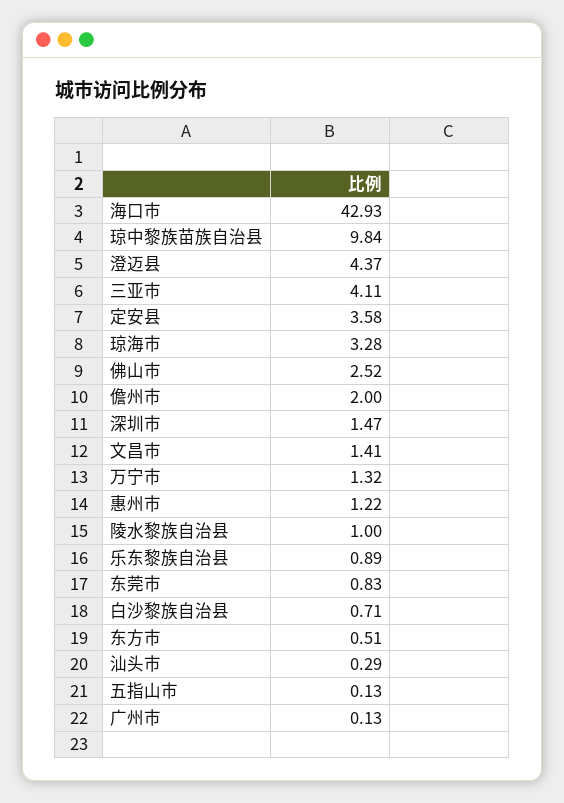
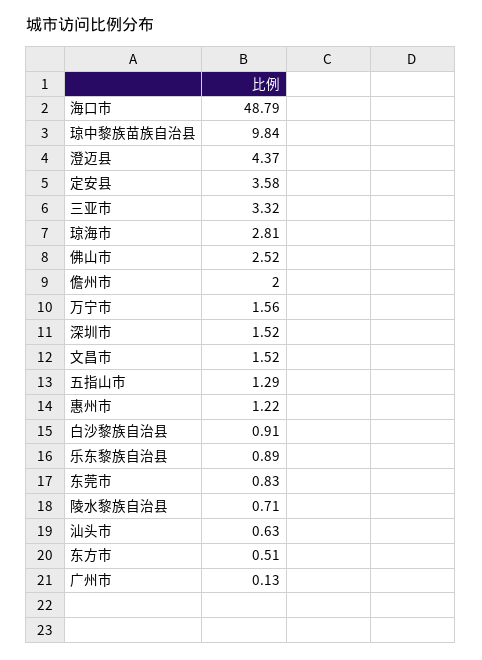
  {
-   "海口市": 42.93,
+   "海口市": 48.79,
    "琼中黎族苗族自治县": 9.84,
    "澄迈县": 4.37,
-   "三亚市": 4.11,
+   "三亚市": 3.32,
    "定安县": 3.58,
-   "琼海市": 3.28,
+   "琼海市": 2.81,
    "佛山市": 2.52,
    "儋州市": 2,
-   "深圳市": 1.47,
+   "深圳市": 1.52,
-   "文昌市": 1.41,
+   "文昌市": 1.52,
-   "万宁市": 1.32,
+   "万宁市": 1.56,
    "惠州市": 1.22,
-   "陵水黎族自治县": 1,
+   "陵水黎族自治县": 0.71,
    "乐东黎族自治县": 0.89,
    "东莞市": 0.83,
-   "白沙黎族自治县": 0.71,
+   "白沙黎族自治县": 0.91,
    "东方市": 0.51,
-   "汕头市": 0.29,
+   "汕头市": 0.63,
-   "五指山市": 0.13,
+   "五指山市": 1.29,
    "广州市": 0.13
  }

